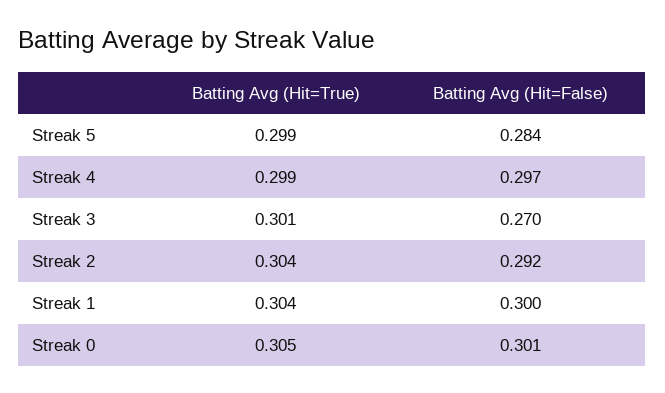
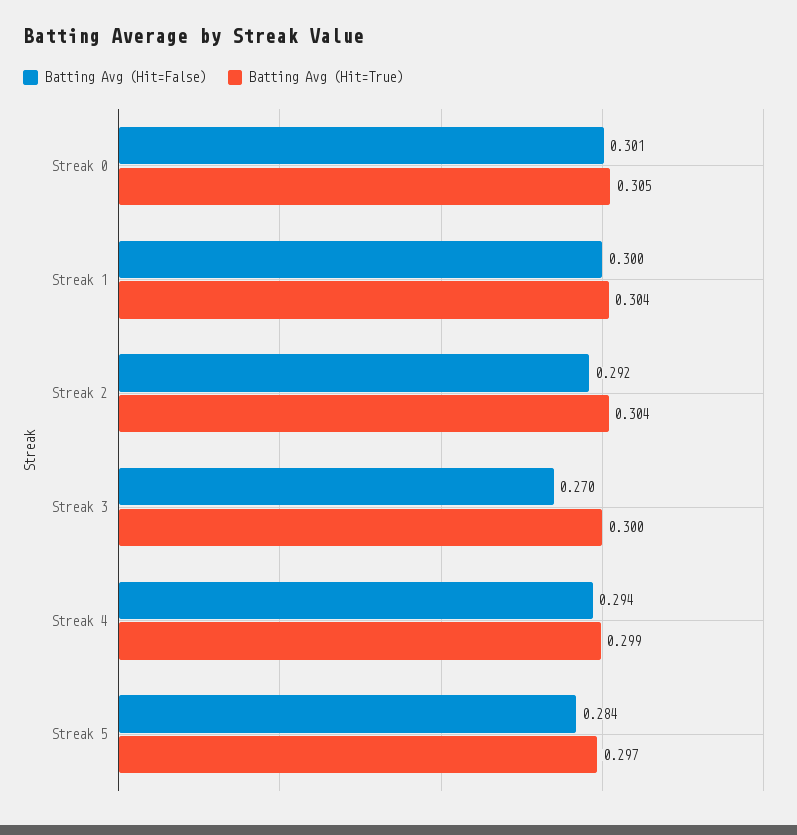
  {
    "Batting Avg (Hit=True)": {
-     "Streak 5": 0.299,
+     "Streak 5": 0.297,
      "Streak 4": 0.299,
-     "Streak 3": 0.301,
+     "Streak 3": 0.3,
      "Streak 2": 0.304,
      "Streak 1": 0.304,
      "Streak 0": 0.305
    },
    "Batting Avg (Hit=False)": {
      "Streak 5": 0.284,
-     "Streak 4": 0.297,
+     "Streak 4": 0.294,
      "Streak 3": 0.27,
      "Streak 2": 0.292,
      "Streak 1": 0.3,
      "Streak 0": 0.301
    }
  }

